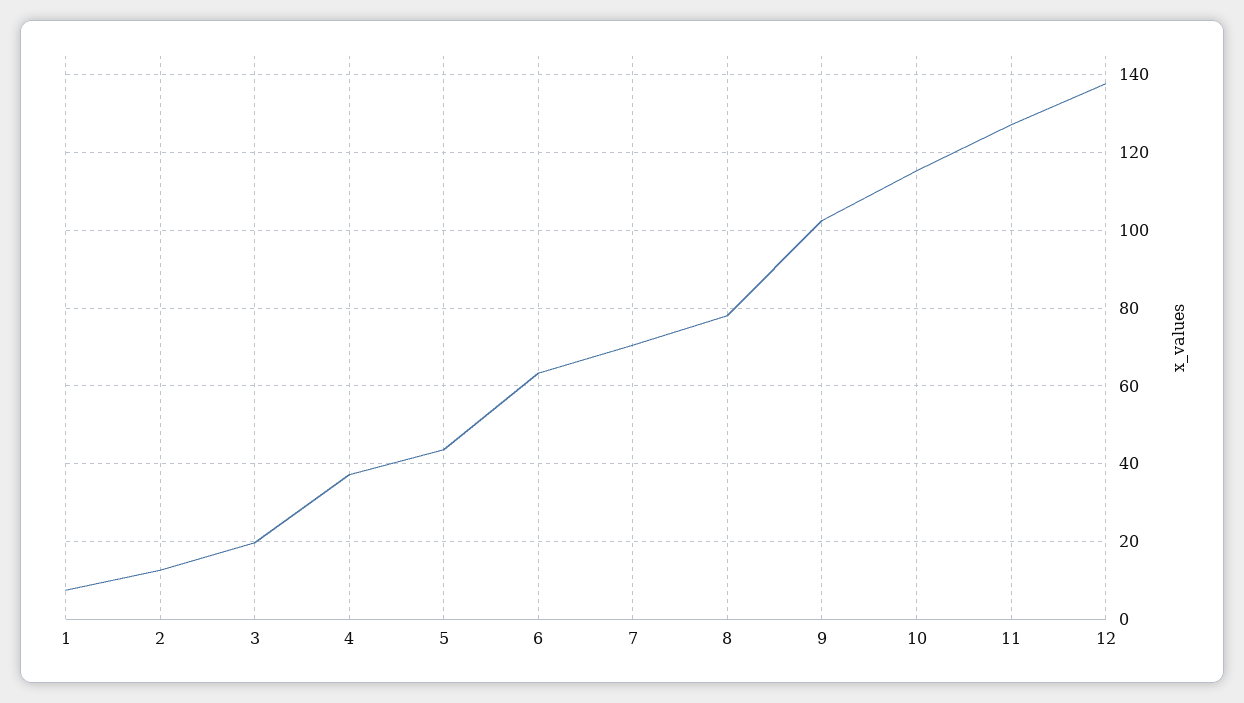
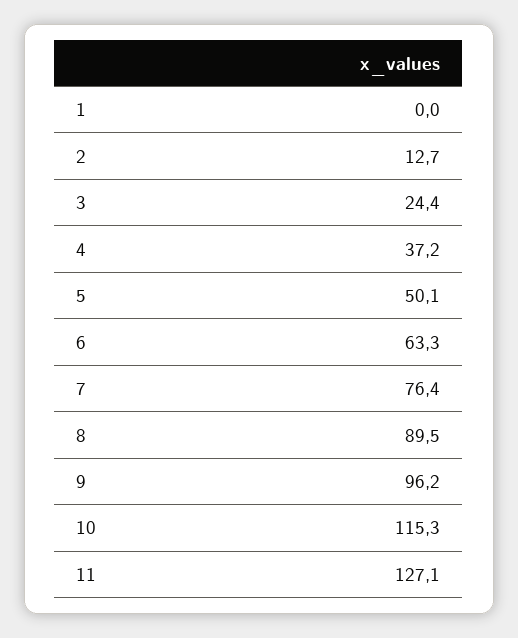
  {
-   "1": 8,
+   "1": 0,
    "2": 12.7,
-   "3": 20,
+   "3": 24.4,
    "4": 37.2,
-   "5": 44,
+   "5": 50.1,
    "6": 63.3,
-   "7": 70,
+   "7": 76.4,
-   "8": 78,
+   "8": 89.5,
-   "9": 102,
+   "9": 96.2,
    "10": 115.3,
-   "11": 127.1,
+   "11": 127.1
-   "12": 138
  }

